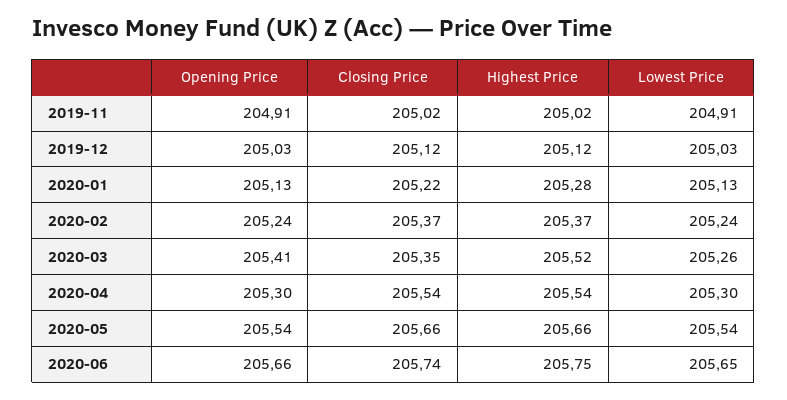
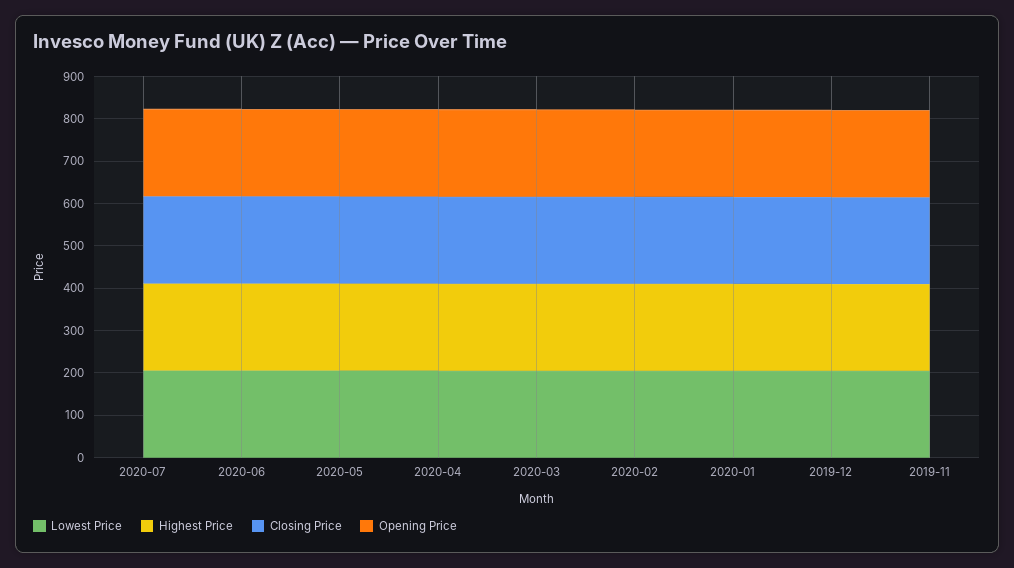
  {
    "Opening Price": {
      "2019-11": 204.91,
      "2019-12": 205.03,
      "2020-01": 205.13,
      "2020-02": 205.24,
      "2020-03": 205.41,
      "2020-04": 205.3,
      "2020-05": 205.54,
-     "2020-06": 205.66
+     "2020-06": 205.66,
+     "2020-07": 200
    },
    "Closing Price": {
      "2019-11": 205.02,
      "2019-12": 205.12,
      "2020-01": 205.22,
      "2020-02": 205.37,
      "2020-03": 205.35,
      "2020-04": 205.54,
      "2020-05": 205.66,
-     "2020-06": 205.74
+     "2020-06": 205.74,
+     "2020-07": 200
    },
    "Highest Price": {
      "2019-11": 205.02,
      "2019-12": 205.12,
      "2020-01": 205.28,
      "2020-02": 205.37,
      "2020-03": 205.52,
      "2020-04": 205.54,
      "2020-05": 205.66,
-     "2020-06": 205.75
+     "2020-06": 205.75,
+     "2020-07": 200
    },
    "Lowest Price": {
      "2019-11": 204.91,
      "2019-12": 205.03,
      "2020-01": 205.13,
      "2020-02": 205.24,
      "2020-03": 205.26,
      "2020-04": 205.3,
      "2020-05": 205.54,
-     "2020-06": 205.65
+     "2020-06": 205.65,
+     "2020-07": 200
    }
  }

